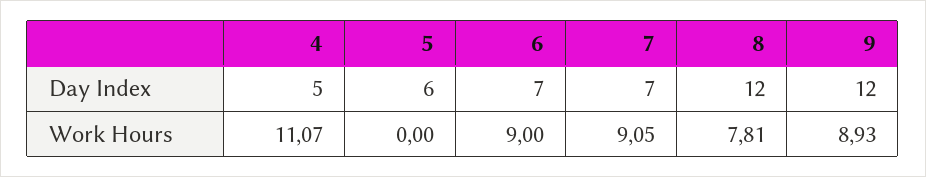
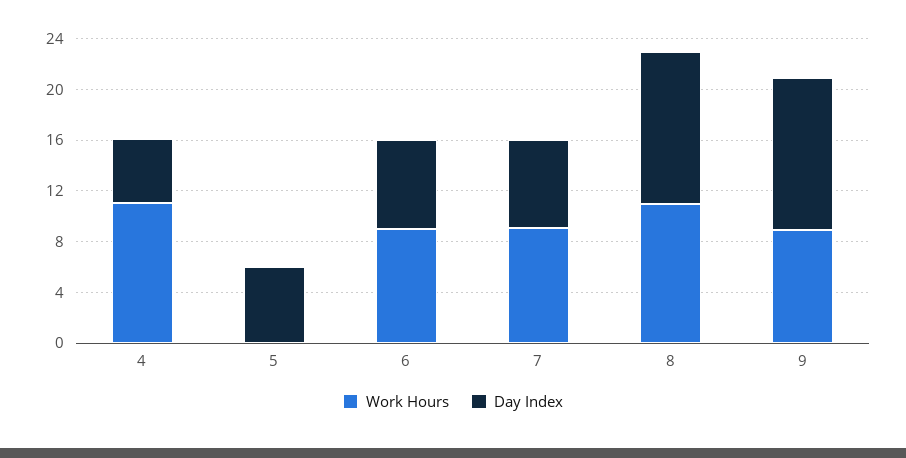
  {
    "Day Index": {
      "4": 5,
      "5": 6,
      "6": 7,
      "7": 7,
      "8": 12,
      "9": 12
    },
    "Work Hours": {
      "4": 11.07,
      "5": 0,
      "6": 9,
      "7": 9.05,
-     "8": 7.81,
+     "8": 11,
      "9": 8.93
    }
  }

